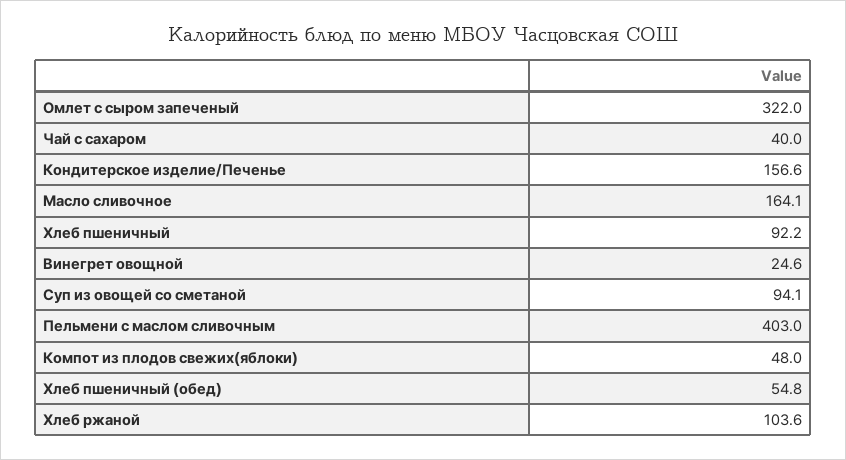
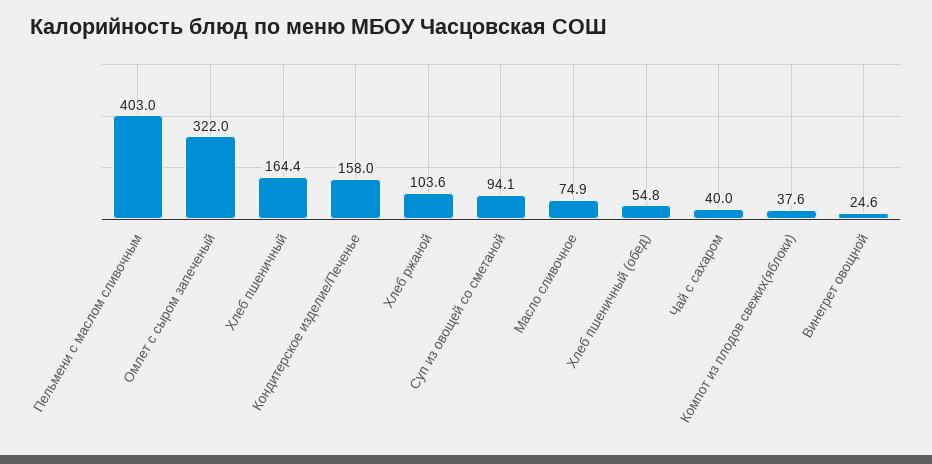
  {
    "Омлет с сыром запеченый": 322,
    "Чай с сахаром": 40,
-   "Кондитерское изделие/Печенье": 156.6,
+   "Кондитерское изделие/Печенье": 158,
-   "Масло сливочное": 164.1,
+   "Масло сливочное": 74.9,
-   "Хлеб пшеничный": 92.2,
+   "Хлеб пшеничный": 164.4,
    "Винегрет овощной": 24.6,
    "Суп из овощей со сметаной": 94.1,
    "Пельмени с маслом сливочным": 403,
-   "Компот из плодов свежих(яблоки)": 48,
+   "Компот из плодов свежих(яблоки)": 37.6,
    "Хлеб пшеничный (обед)": 54.8,
    "Хлеб ржаной": 103.6
  }

